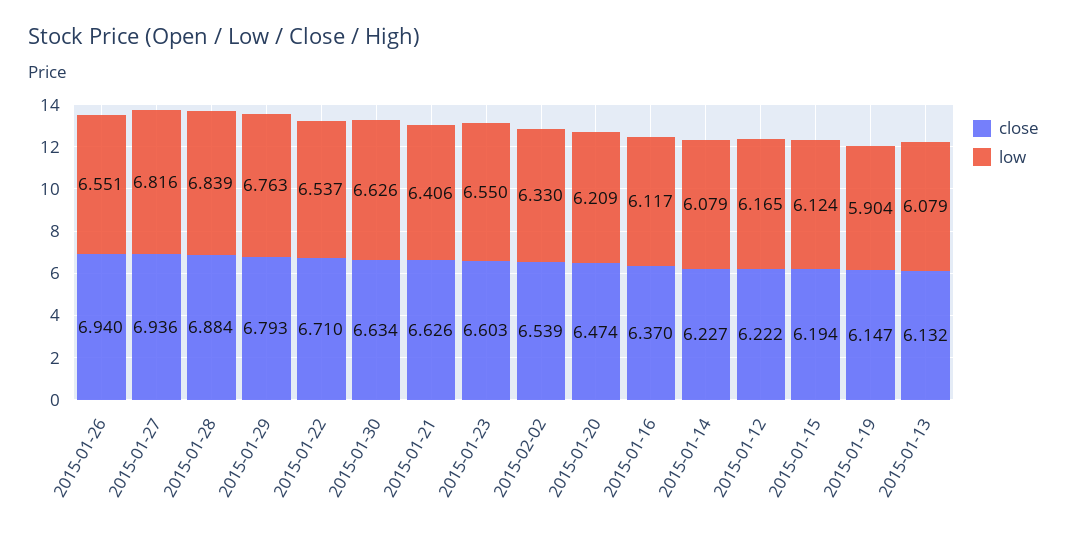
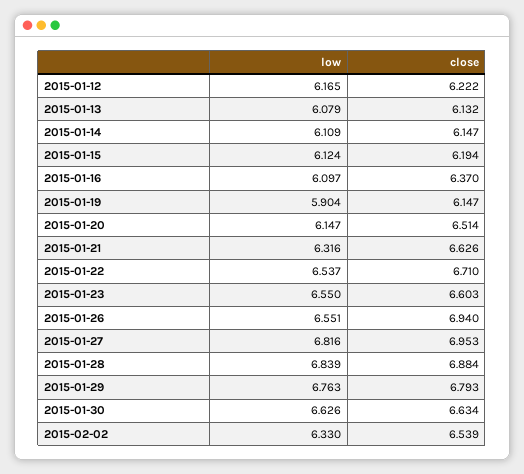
  {
    "close": {
      "2015-01-26": 6.94,
-     "2015-01-27": 6.936,
+     "2015-01-27": 6.953,
      "2015-01-28": 6.884,
      "2015-01-29": 6.793,
      "2015-01-22": 6.71,
      "2015-01-30": 6.634,
      "2015-01-21": 6.626,
      "2015-01-23": 6.603,
      "2015-02-02": 6.539,
-     "2015-01-20": 6.474,
+     "2015-01-20": 6.514,
      "2015-01-16": 6.37,
-     "2015-01-14": 6.227,
+     "2015-01-14": 6.147,
      "2015-01-12": 6.222,
      "2015-01-15": 6.194,
      "2015-01-19": 6.147,
      "2015-01-13": 6.132
    },
    "low": {
      "2015-01-26": 6.551,
      "2015-01-27": 6.816,
      "2015-01-28": 6.839,
      "2015-01-29": 6.763,
      "2015-01-22": 6.537,
      "2015-01-30": 6.626,
-     "2015-01-21": 6.406,
+     "2015-01-21": 6.316,
      "2015-01-23": 6.55,
      "2015-02-02": 6.33,
-     "2015-01-20": 6.209,
+     "2015-01-20": 6.147,
-     "2015-01-16": 6.117,
+     "2015-01-16": 6.097,
-     "2015-01-14": 6.079,
+     "2015-01-14": 6.109,
      "2015-01-12": 6.165,
      "2015-01-15": 6.124,
      "2015-01-19": 5.904,
      "2015-01-13": 6.079
    }
  }

